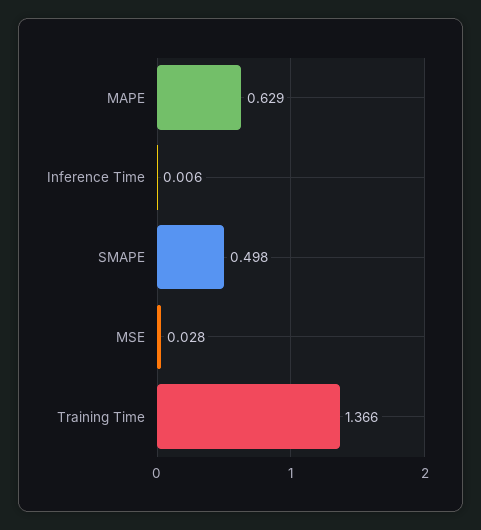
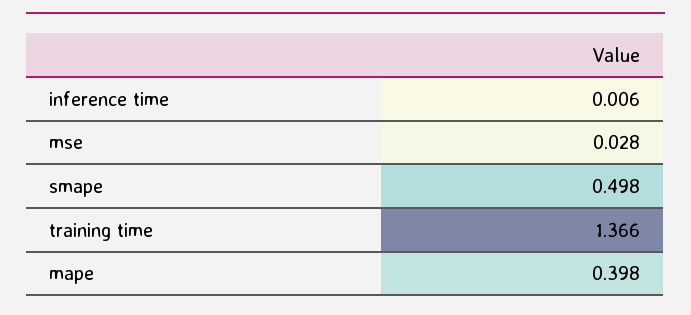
  {
-   "MAPE": 0.629,
+   "MAPE": 0.398,
    "Inference Time": 0.006,
    "SMAPE": 0.498,
    "MSE": 0.028,
    "Training Time": 1.366
  }

